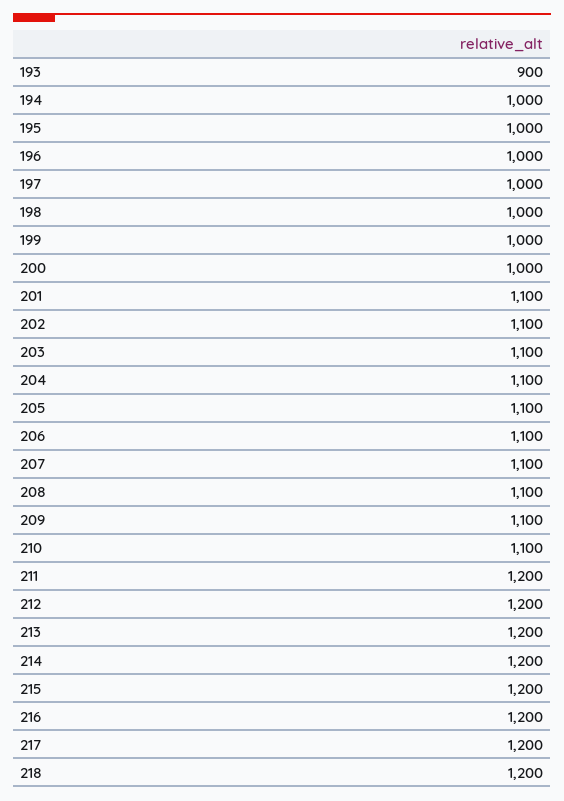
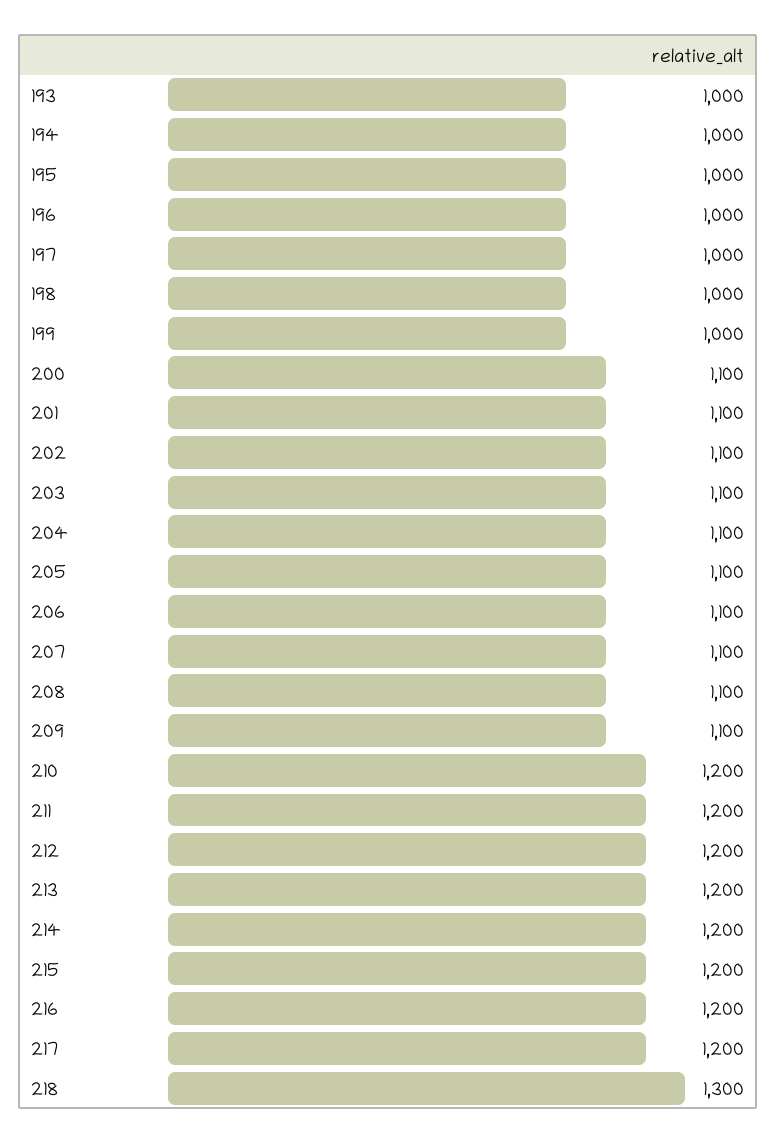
  {
-   "193": 900,
+   "193": 1000,
    "194": 1000,
    "195": 1000,
    "196": 1000,
    "197": 1000,
    "198": 1000,
    "199": 1000,
-   "200": 1000,
+   "200": 1100,
    "201": 1100,
    "202": 1100,
    "203": 1100,
    "204": 1100,
    "205": 1100,
    "206": 1100,
    "207": 1100,
    "208": 1100,
    "209": 1100,
-   "210": 1100,
+   "210": 1200,
    "211": 1200,
    "212": 1200,
    "213": 1200,
    "214": 1200,
    "215": 1200,
    "216": 1200,
    "217": 1200,
-   "218": 1200
+   "218": 1300
  }

